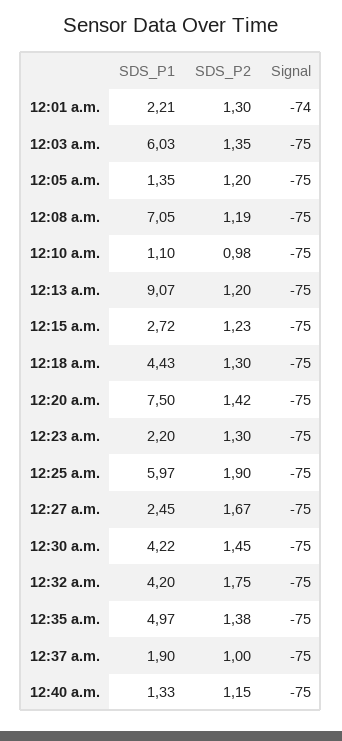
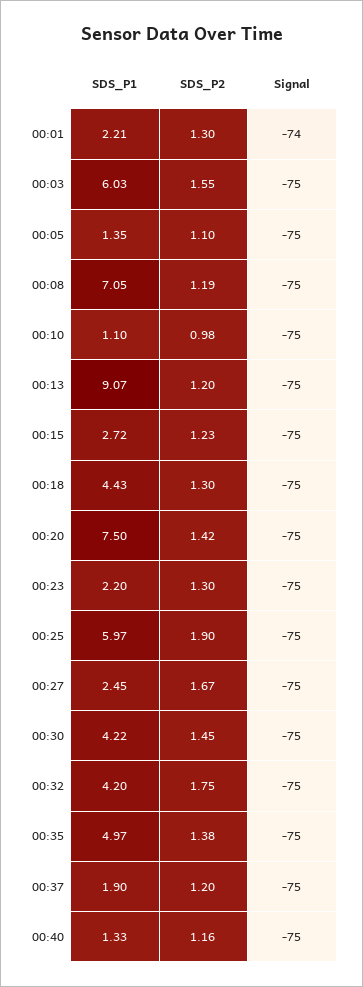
  {
    "SDS_P1": {
      "12:01 a.m.": 2.21,
      "12:03 a.m.": 6.03,
      "12:05 a.m.": 1.35,
      "12:08 a.m.": 7.05,
      "12:10 a.m.": 1.1,
      "12:13 a.m.": 9.07,
      "12:15 a.m.": 2.72,
      "12:18 a.m.": 4.43,
      "12:20 a.m.": 7.5,
      "12:23 a.m.": 2.2,
      "12:25 a.m.": 5.97,
      "12:27 a.m.": 2.45,
      "12:30 a.m.": 4.22,
      "12:32 a.m.": 4.2,
      "12:35 a.m.": 4.97,
      "12:37 a.m.": 1.9,
      "12:40 a.m.": 1.33
    },
    "SDS_P2": {
      "12:01 a.m.": 1.3,
-     "12:03 a.m.": 1.35,
+     "12:03 a.m.": 1.55,
-     "12:05 a.m.": 1.2,
+     "12:05 a.m.": 1.1,
      "12:08 a.m.": 1.19,
      "12:10 a.m.": 0.98,
      "12:13 a.m.": 1.2,
      "12:15 a.m.": 1.23,
      "12:18 a.m.": 1.3,
      "12:20 a.m.": 1.42,
      "12:23 a.m.": 1.3,
      "12:25 a.m.": 1.9,
      "12:27 a.m.": 1.67,
      "12:30 a.m.": 1.45,
      "12:32 a.m.": 1.75,
      "12:35 a.m.": 1.38,
-     "12:37 a.m.": 1,
+     "12:37 a.m.": 1.2,
-     "12:40 a.m.": 1.15
+     "12:40 a.m.": 1.16
    },
    "Signal": {
      "12:01 a.m.": -74,
      "12:03 a.m.": -75,
      "12:05 a.m.": -75,
      "12:08 a.m.": -75,
      "12:10 a.m.": -75,
      "12:13 a.m.": -75,
      "12:15 a.m.": -75,
      "12:18 a.m.": -75,
      "12:20 a.m.": -75,
      "12:23 a.m.": -75,
      "12:25 a.m.": -75,
      "12:27 a.m.": -75,
      "12:30 a.m.": -75,
      "12:32 a.m.": -75,
      "12:35 a.m.": -75,
      "12:37 a.m.": -75,
      "12:40 a.m.": -75
    }
  }

